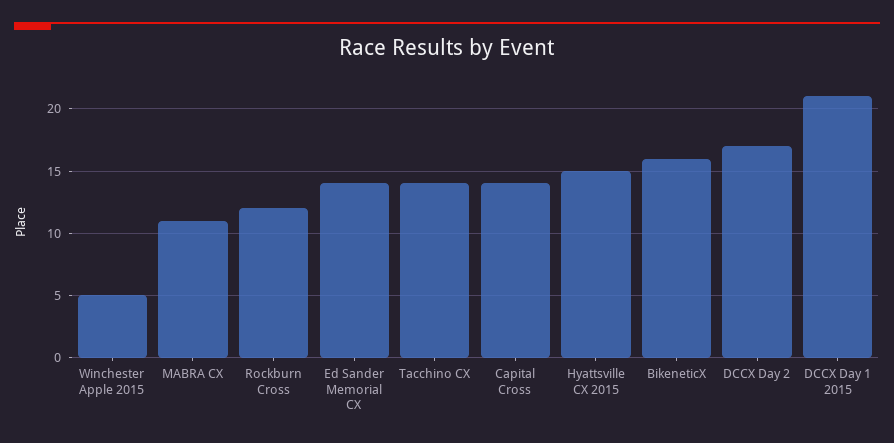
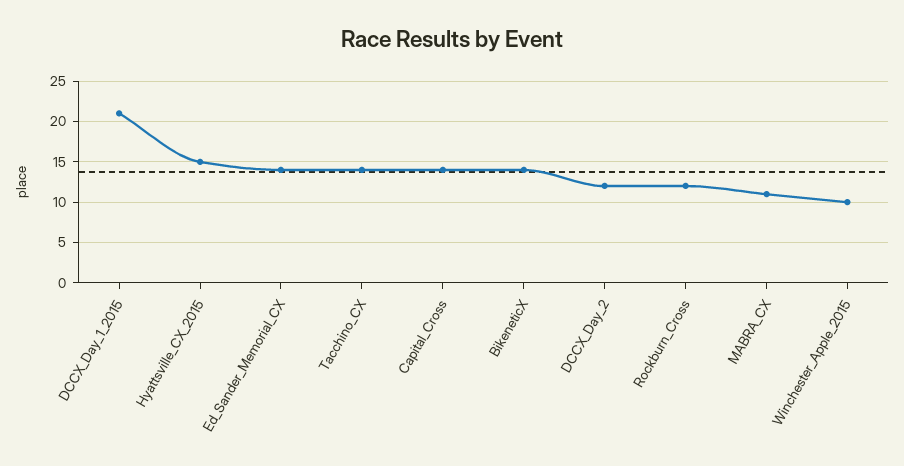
  {
-   "Winchester Apple 2015": 5,
+   "Winchester Apple 2015": 10,
    "MABRA CX": 11,
    "Rockburn Cross": 12,
    "Ed Sander Memorial CX": 14,
    "Tacchino CX": 14,
    "Capital Cross": 14,
    "Hyattsville CX 2015": 15,
-   "BikeneticX": 16,
+   "BikeneticX": 14,
-   "DCCX Day 2": 17,
+   "DCCX Day 2": 12,
    "DCCX Day 1 2015": 21
  }

